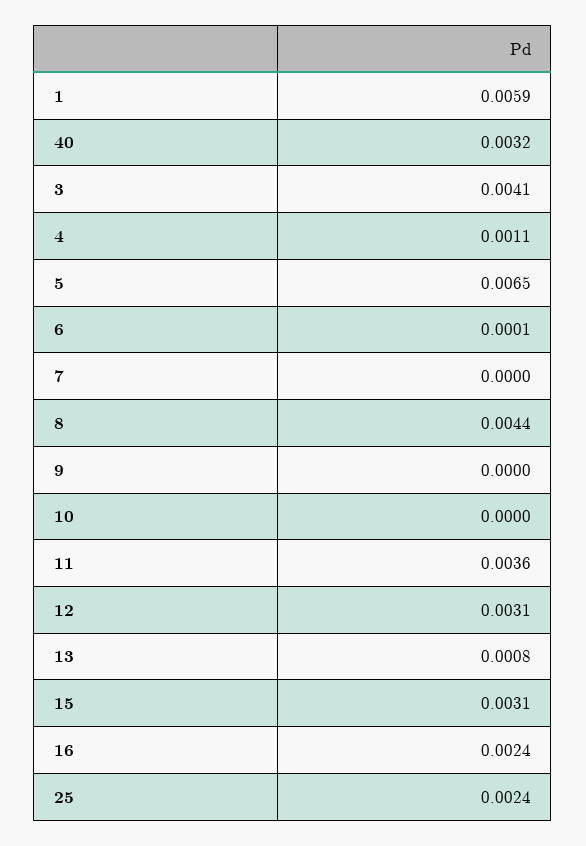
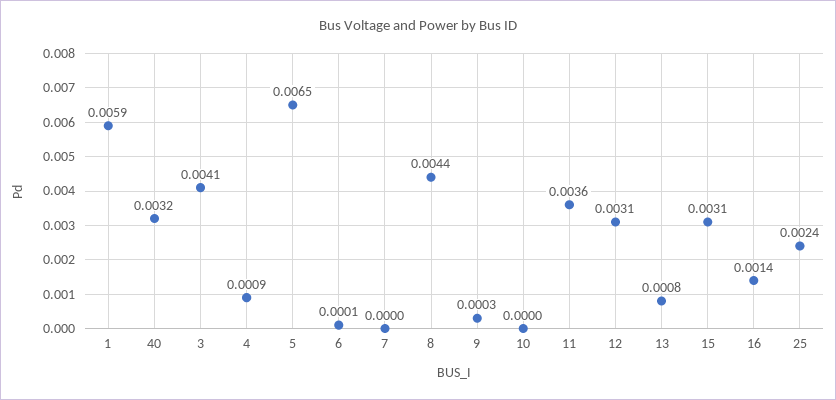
  {
    "1": 0.0059,
    "40": 0.0032,
    "3": 0.0041,
-   "4": 0.0011,
+   "4": 0.0009,
    "5": 0.0065,
    "6": 0.0001,
    "7": 0,
    "8": 0.0044,
-   "9": 0,
+   "9": 0.0003,
    "10": 0,
    "11": 0.0036,
    "12": 0.0031,
    "13": 0.0008,
    "15": 0.0031,
-   "16": 0.0024,
+   "16": 0.0014,
    "25": 0.0024
  }

